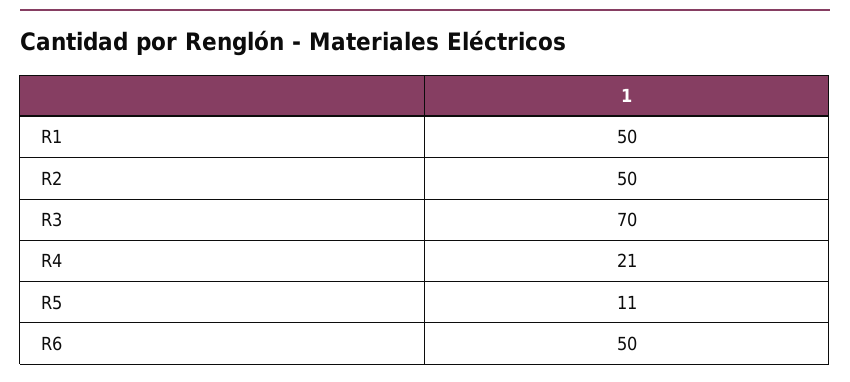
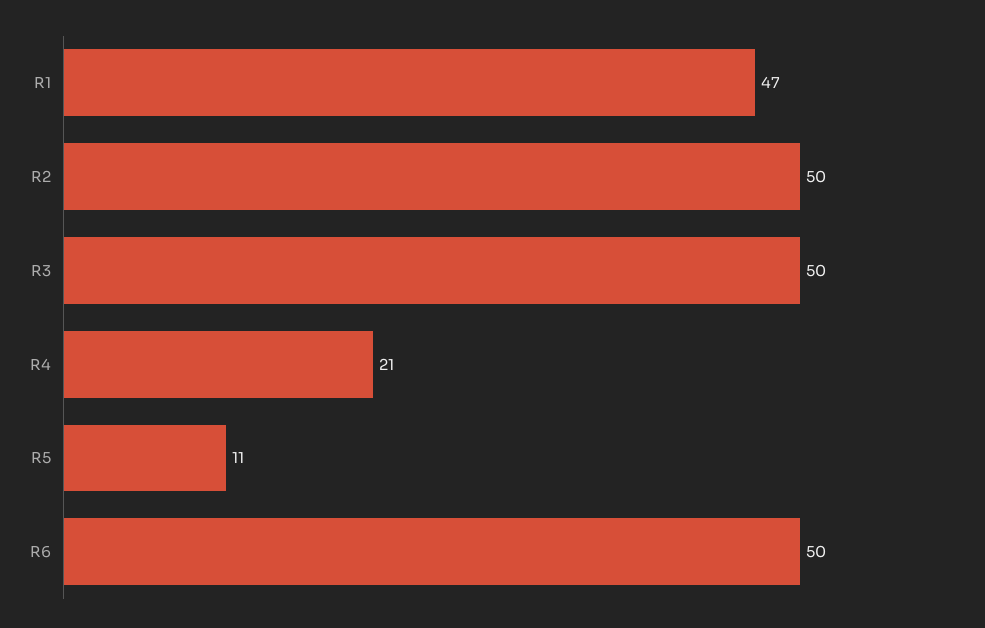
  {
-   "R1": 50,
+   "R1": 47,
    "R2": 50,
-   "R3": 70,
+   "R3": 50,
    "R4": 21,
    "R5": 11,
    "R6": 50
  }

